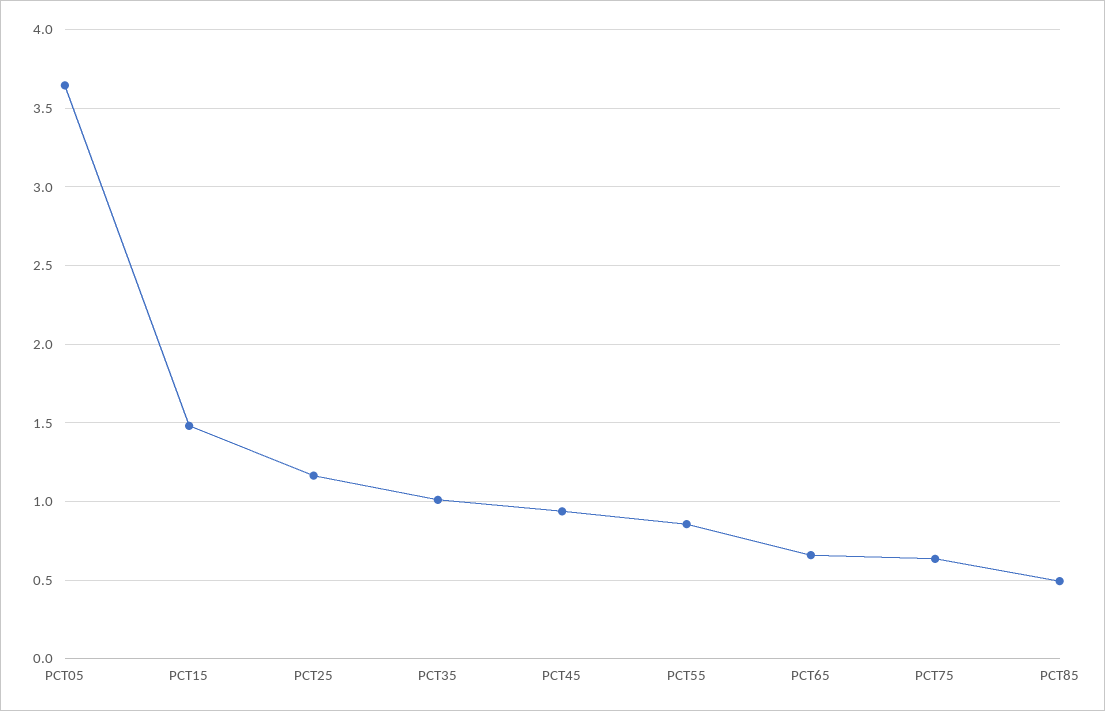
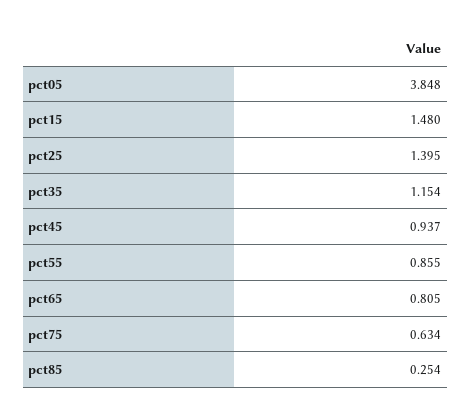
  {
-   "PCT05": 3.65,
+   "PCT05": 3.848,
    "PCT15": 1.48,
-   "PCT25": 1.15,
+   "PCT25": 1.395,
-   "PCT35": 1,
+   "PCT35": 1.154,
    "PCT45": 0.937,
    "PCT55": 0.855,
-   "PCT65": 0.65,
+   "PCT65": 0.805,
    "PCT75": 0.634,
-   "PCT85": 0.5
+   "PCT85": 0.254
  }

